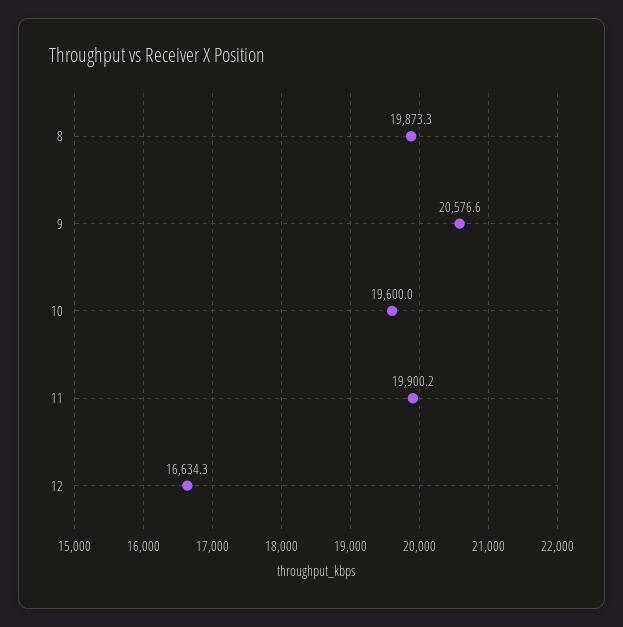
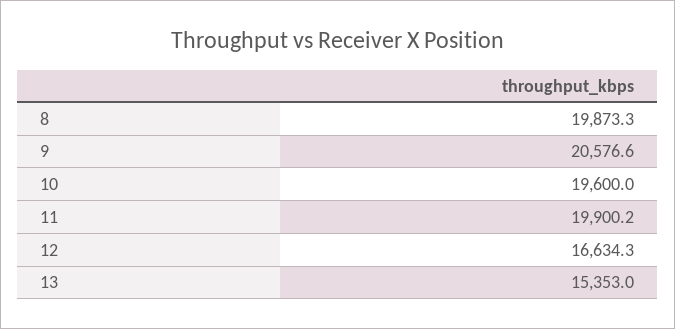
  {
    "8": 19873.3,
    "9": 20576.6,
    "10": 19600,
    "11": 19900.2,
-   "12": 16634.3
+   "12": 16634.3,
+   "13": 15353
  }

